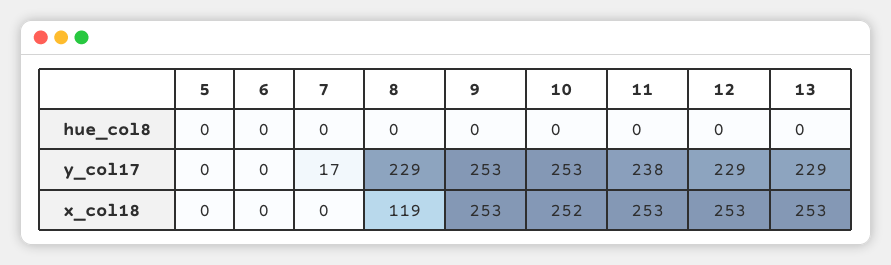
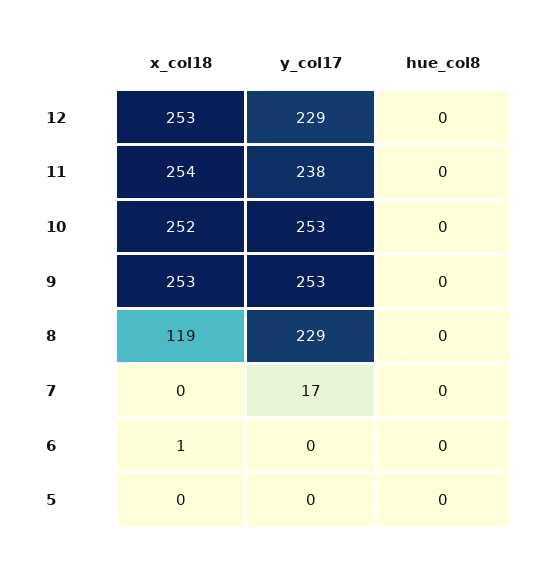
  {
    "5": {
      "hue_col8": 0,
      "y_col17": 0,
      "x_col18": 0
    },
    "6": {
      "hue_col8": 0,
      "y_col17": 0,
-     "x_col18": 0
+     "x_col18": 1
    },
    "7": {
      "hue_col8": 0,
      "y_col17": 17,
      "x_col18": 0
    },
    "8": {
      "hue_col8": 0,
      "y_col17": 229,
      "x_col18": 119
    },
    "9": {
      "hue_col8": 0,
      "y_col17": 253,
      "x_col18": 253
    },
    "10": {
      "hue_col8": 0,
      "y_col17": 253,
      "x_col18": 252
    },
    "11": {
      "hue_col8": 0,
      "y_col17": 238,
-     "x_col18": 253
+     "x_col18": 254
    },
    "12": {
      "hue_col8": 0,
      "y_col17": 229,
      "x_col18": 253
-   },
+   }
-   "13": {
-     "hue_col8": 0,
-     "y_col17": 229,
-     "x_col18": 253
-   }
  }

